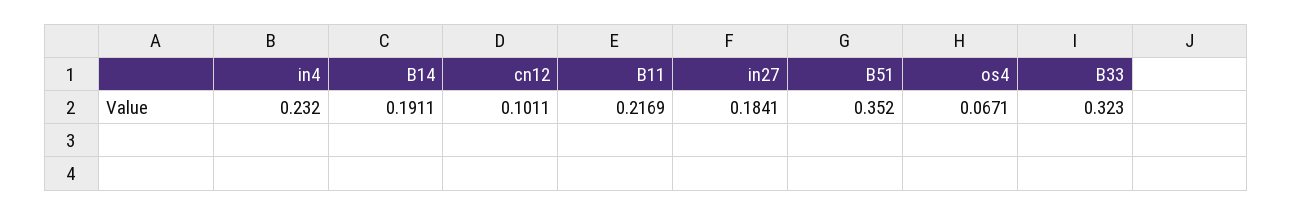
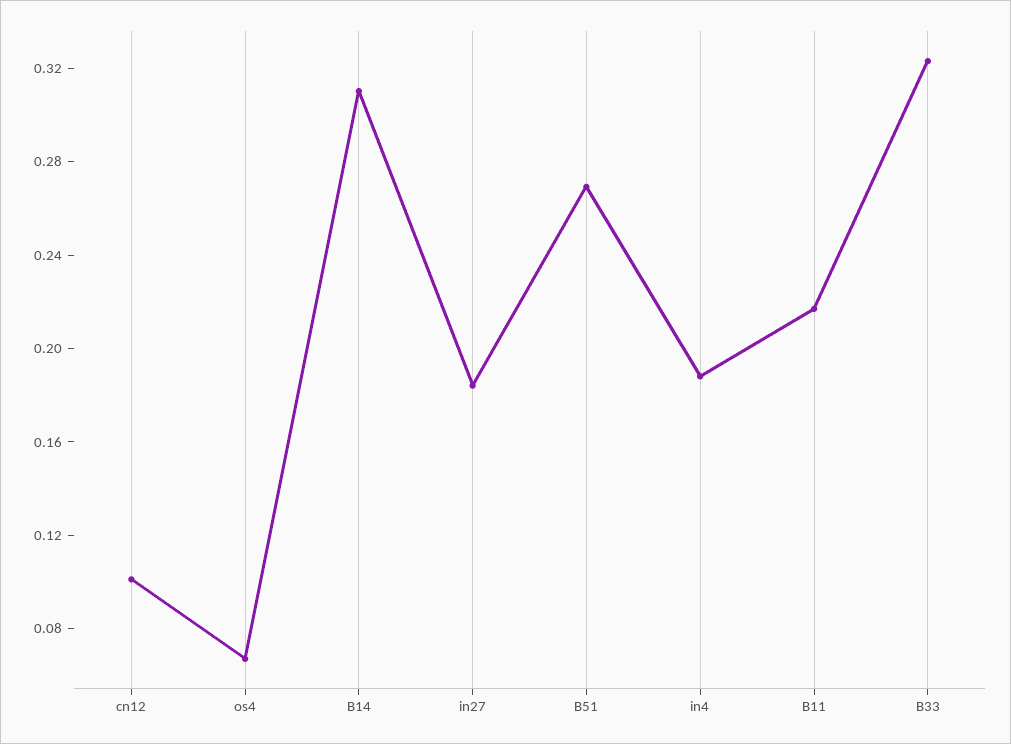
  {
-   "in4": 0.232,
+   "in4": 0.19,
-   "B14": 0.1911,
+   "B14": 0.31,
    "cn12": 0.1011,
    "B11": 0.2169,
    "in27": 0.1841,
-   "B51": 0.352,
+   "B51": 0.27,
    "os4": 0.0671,
    "B33": 0.323
  }

